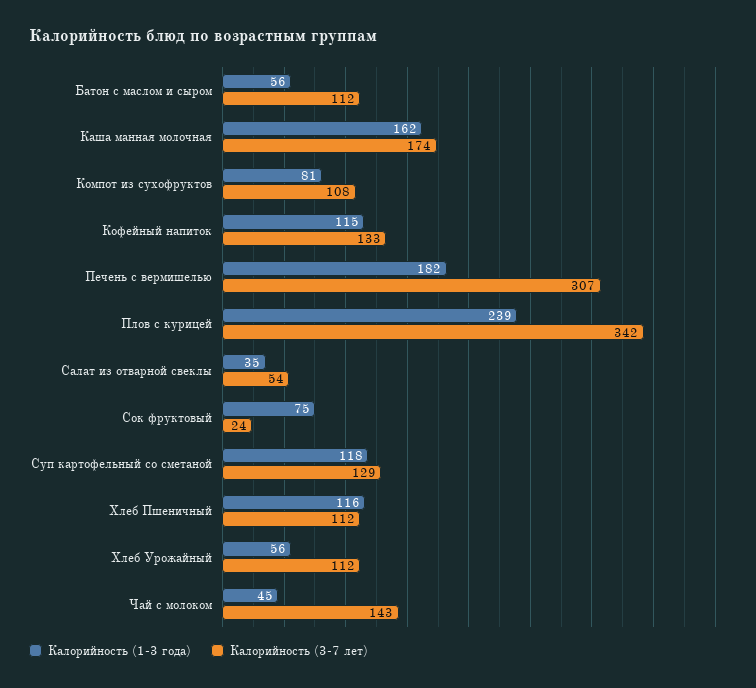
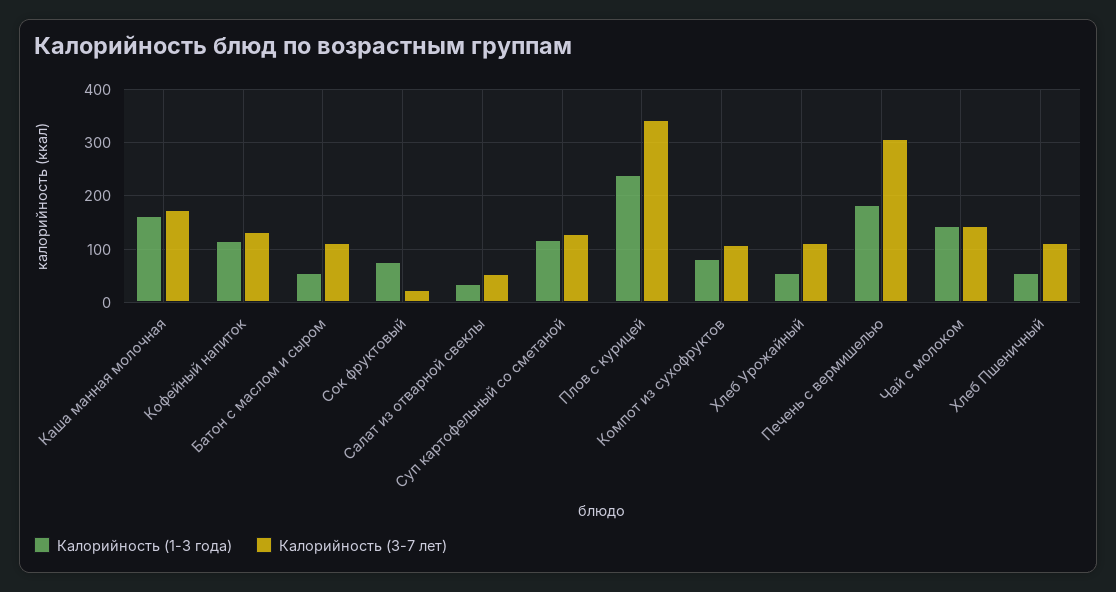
  {
    "Калорийность (1-3 года)": {
      "Батон с маслом и сыром": 56,
      "Каша манная молочная": 162,
      "Компот из сухофруктов": 81,
      "Кофейный напиток": 115,
      "Печень с вермишелью": 182,
      "Плов с курицей": 239,
      "Салат из отварной свеклы": 35,
      "Сок фруктовый": 75,
      "Суп картофельный со сметаной": 118,
-     "Хлеб Пшеничный": 116,
+     "Хлеб Пшеничный": 60,
      "Хлеб Урожайный": 56,
-     "Чай с молоком": 45
+     "Чай с молоком": 140
    },
    "Калорийность (3-7 лет)": {
      "Батон с маслом и сыром": 112,
      "Каша манная молочная": 174,
      "Компот из сухофруктов": 108,
      "Кофейный напиток": 133,
      "Печень с вермишелью": 307,
      "Плов с курицей": 342,
      "Салат из отварной свеклы": 54,
      "Сок фруктовый": 24,
      "Суп картофельный со сметаной": 129,
      "Хлеб Пшеничный": 112,
      "Хлеб Урожайный": 112,
      "Чай с молоком": 143
    }
  }

